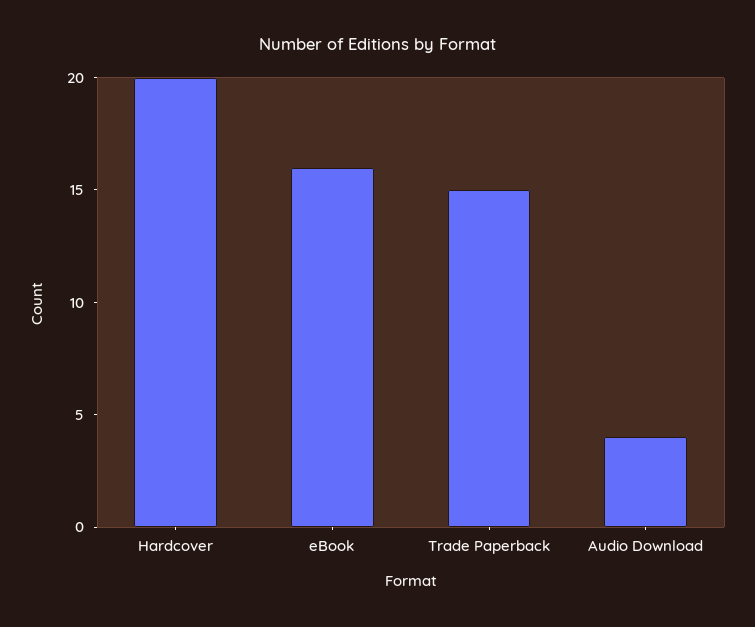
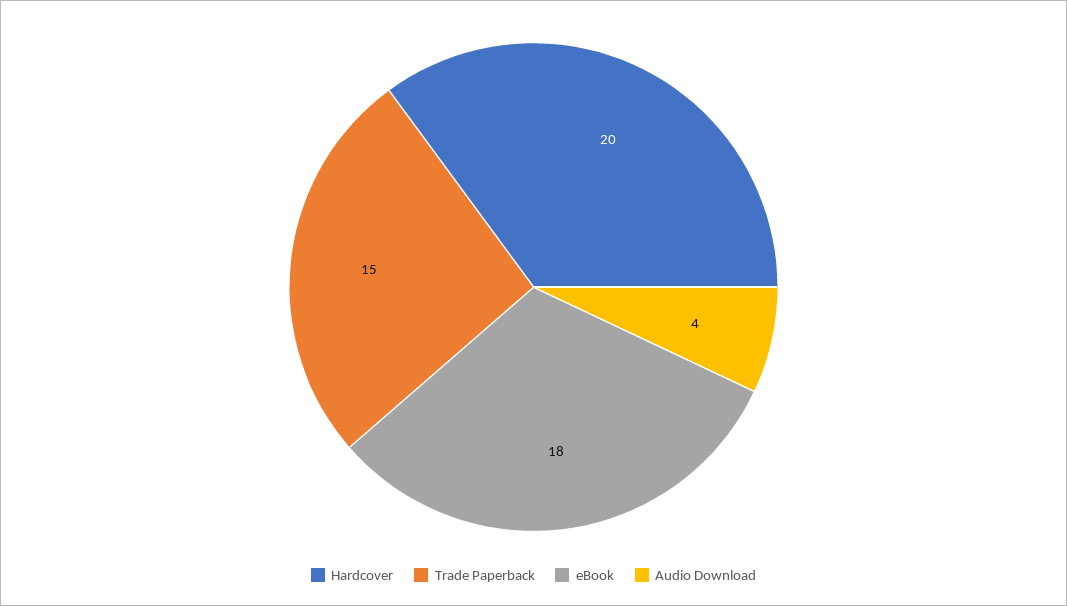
  {
    "Hardcover": 20,
-   "eBook": 16,
+   "eBook": 18,
    "Trade Paperback": 15,
    "Audio Download": 4
  }

